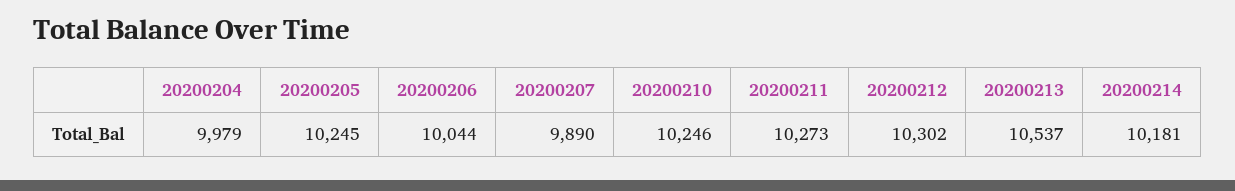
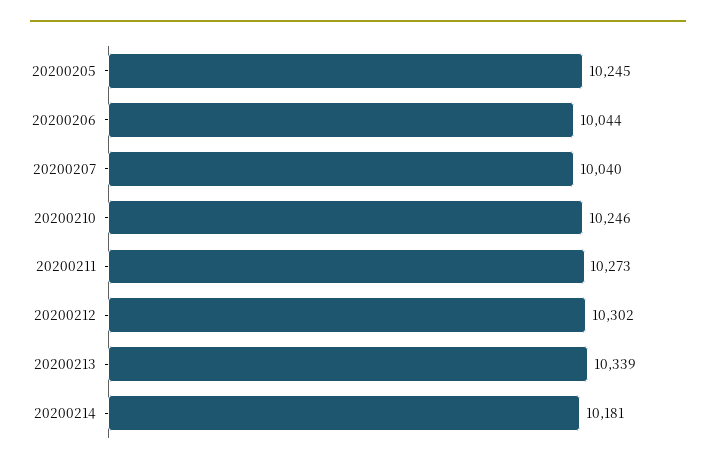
  {
-   "20200204": 9979,
    "20200205": 10245,
    "20200206": 10044,
-   "20200207": 9890,
+   "20200207": 10040,
    "20200210": 10246,
    "20200211": 10273,
    "20200212": 10302,
-   "20200213": 10537,
+   "20200213": 10339,
    "20200214": 10181
  }

